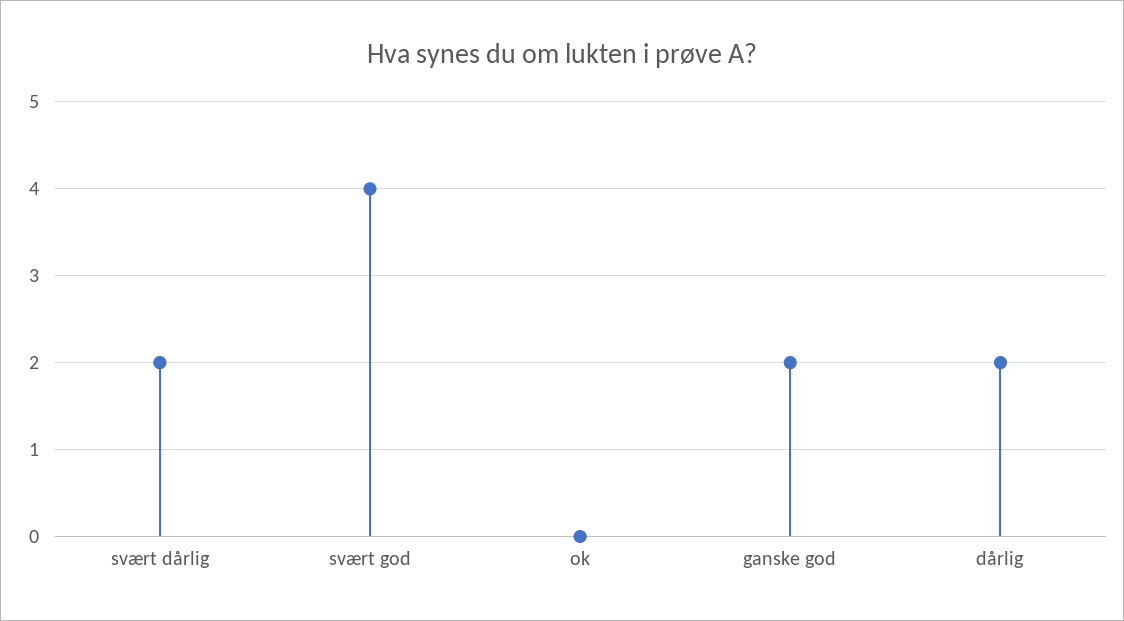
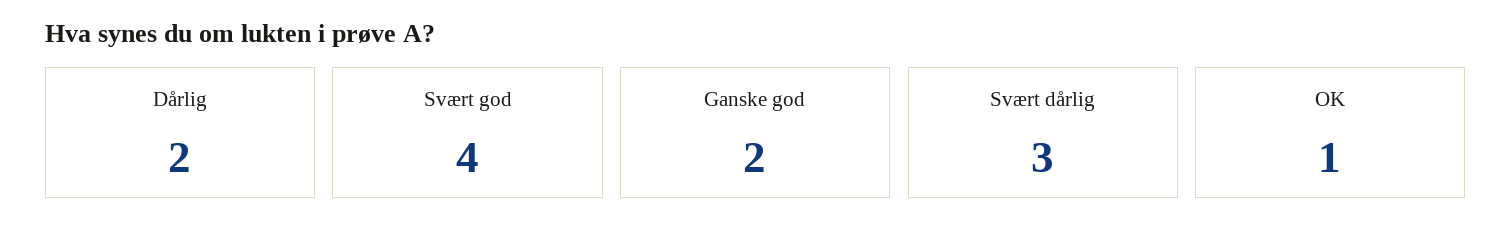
  {
-   "svært dårlig": 2,
+   "svært dårlig": 3,
    "svært god": 4,
-   "ok": 0,
+   "ok": 1,
    "ganske god": 2,
    "dårlig": 2
  }

